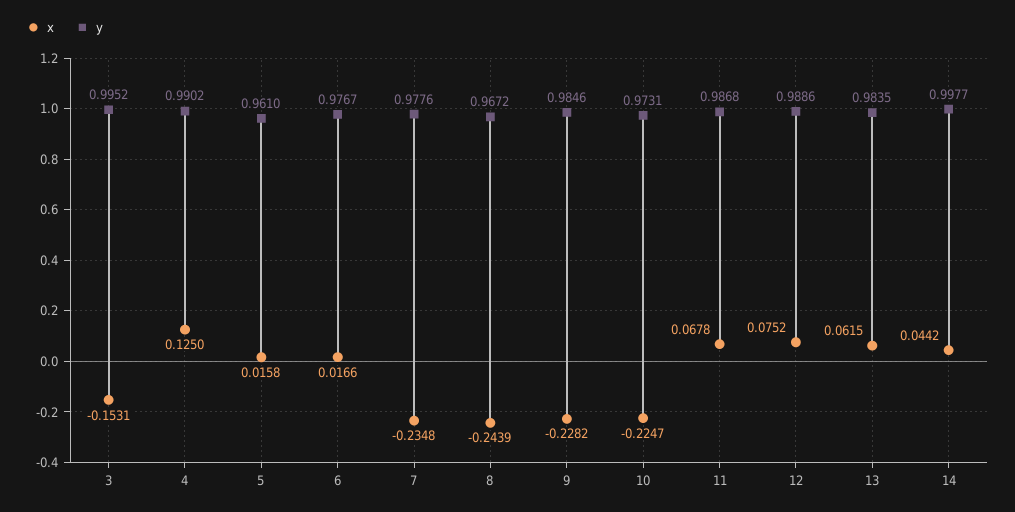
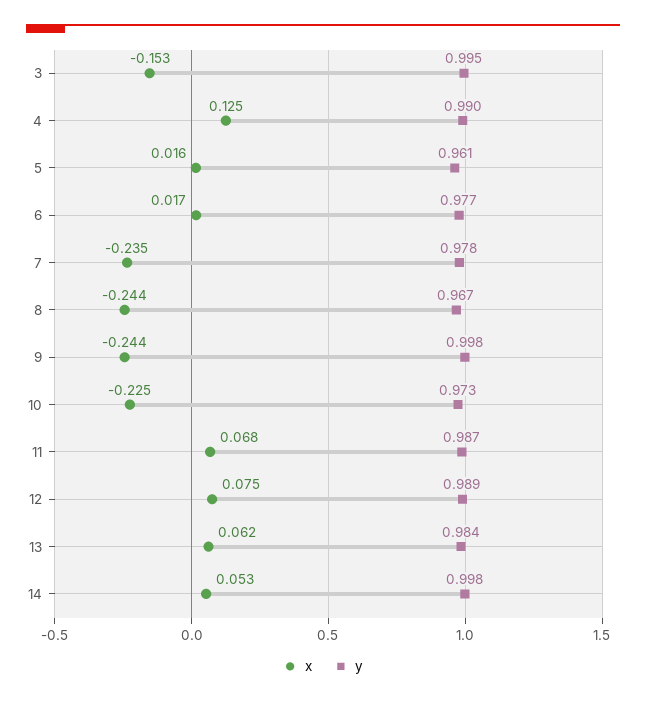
  {
    "x": {
      "3": -0.1531,
      "4": 0.125,
      "5": 0.0158,
      "6": 0.0166,
      "7": -0.2348,
      "8": -0.2439,
-     "9": -0.2282,
+     "9": -0.244,
      "10": -0.2247,
      "11": 0.0678,
      "12": 0.0752,
      "13": 0.0615,
-     "14": 0.0442
+     "14": 0.053
    },
    "y": {
      "3": 0.9952,
      "4": 0.9902,
      "5": 0.961,
      "6": 0.9767,
      "7": 0.9776,
      "8": 0.9672,
-     "9": 0.9846,
+     "9": 0.998,
      "10": 0.9731,
      "11": 0.9868,
      "12": 0.9886,
      "13": 0.9835,
      "14": 0.9977
    }
  }

